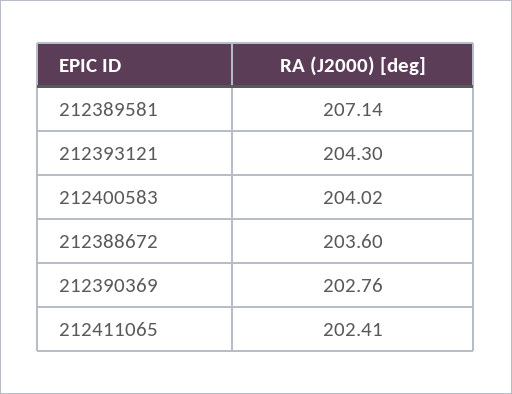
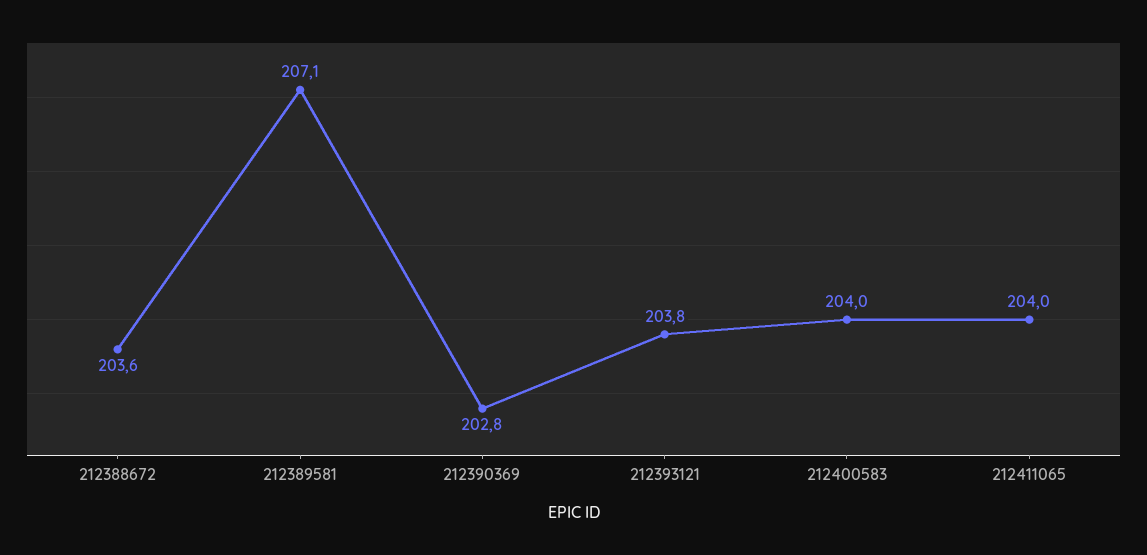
  {
    "212389581": 207.14,
-   "212393121": 204.3,
+   "212393121": 203.8,
    "212400583": 204.02,
    "212388672": 203.6,
    "212390369": 202.76,
-   "212411065": 202.41
+   "212411065": 204
  }

